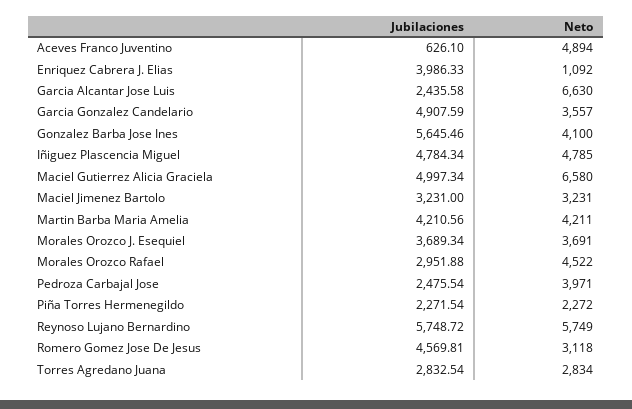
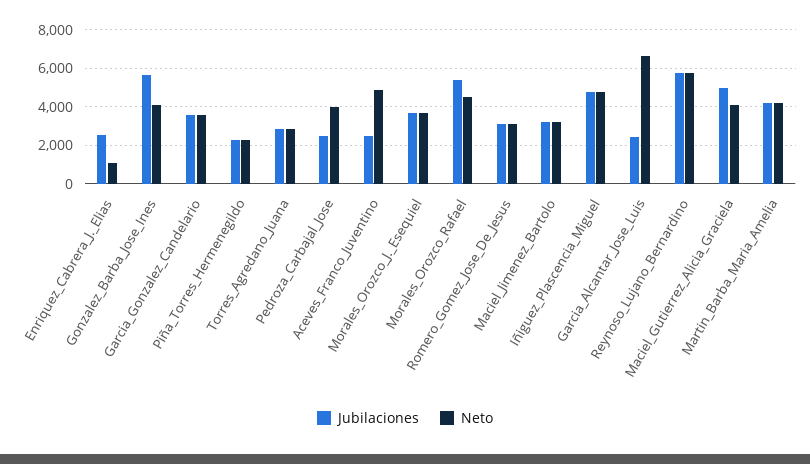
  {
    "Jubilaciones": {
-     "Aceves Franco Juventino": 626.1,
+     "Aceves Franco Juventino": 2500,
-     "Enriquez Cabrera J. Elias": 3986.33,
+     "Enriquez Cabrera J. Elias": 2500,
      "Garcia Alcantar Jose Luis": 2435.58,
-     "Garcia Gonzalez Candelario": 4907.59,
+     "Garcia Gonzalez Candelario": 3500,
      "Gonzalez Barba Jose Ines": 5645.46,
      "Iñiguez Plascencia Miguel": 4784.34,
      "Maciel Gutierrez Alicia Graciela": 4997.34,
      "Maciel Jimenez Bartolo": 3231,
      "Martin Barba Maria Amelia": 4210.56,
      "Morales Orozco J. Esequiel": 3689.34,
-     "Morales Orozco Rafael": 2951.88,
+     "Morales Orozco Rafael": 5500,
      "Pedroza Carbajal Jose": 2475.54,
      "Piña Torres Hermenegildo": 2271.54,
      "Reynoso Lujano Bernardino": 5748.72,
-     "Romero Gomez Jose De Jesus": 4569.81,
+     "Romero Gomez Jose De Jesus": 3000,
      "Torres Agredano Juana": 2832.54
    },
    "Neto": {
      "Aceves Franco Juventino": 4894,
      "Enriquez Cabrera J. Elias": 1092,
      "Garcia Alcantar Jose Luis": 6630,
      "Garcia Gonzalez Candelario": 3557,
      "Gonzalez Barba Jose Ines": 4100,
      "Iñiguez Plascencia Miguel": 4785,
-     "Maciel Gutierrez Alicia Graciela": 6580,
+     "Maciel Gutierrez Alicia Graciela": 4000,
      "Maciel Jimenez Bartolo": 3231,
      "Martin Barba Maria Amelia": 4211,
      "Morales Orozco J. Esequiel": 3691,
      "Morales Orozco Rafael": 4522,
      "Pedroza Carbajal Jose": 3971,
      "Piña Torres Hermenegildo": 2272,
      "Reynoso Lujano Bernardino": 5749,
      "Romero Gomez Jose De Jesus": 3118,
      "Torres Agredano Juana": 2834
    }
  }

